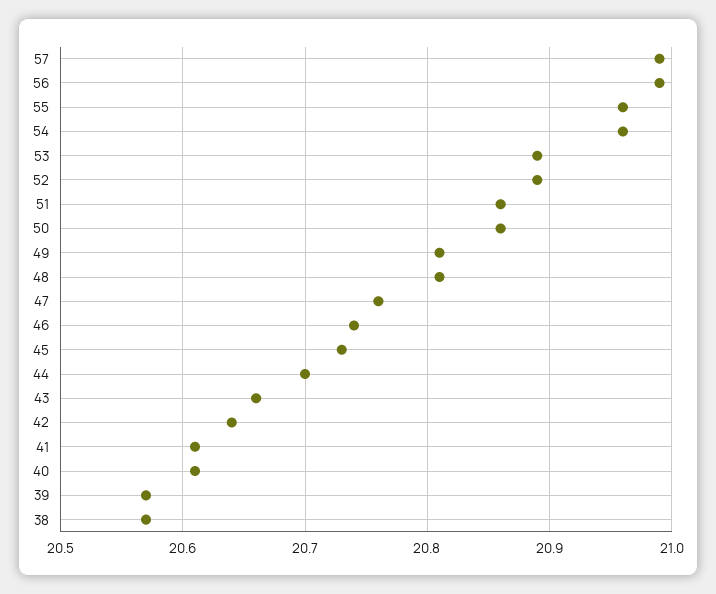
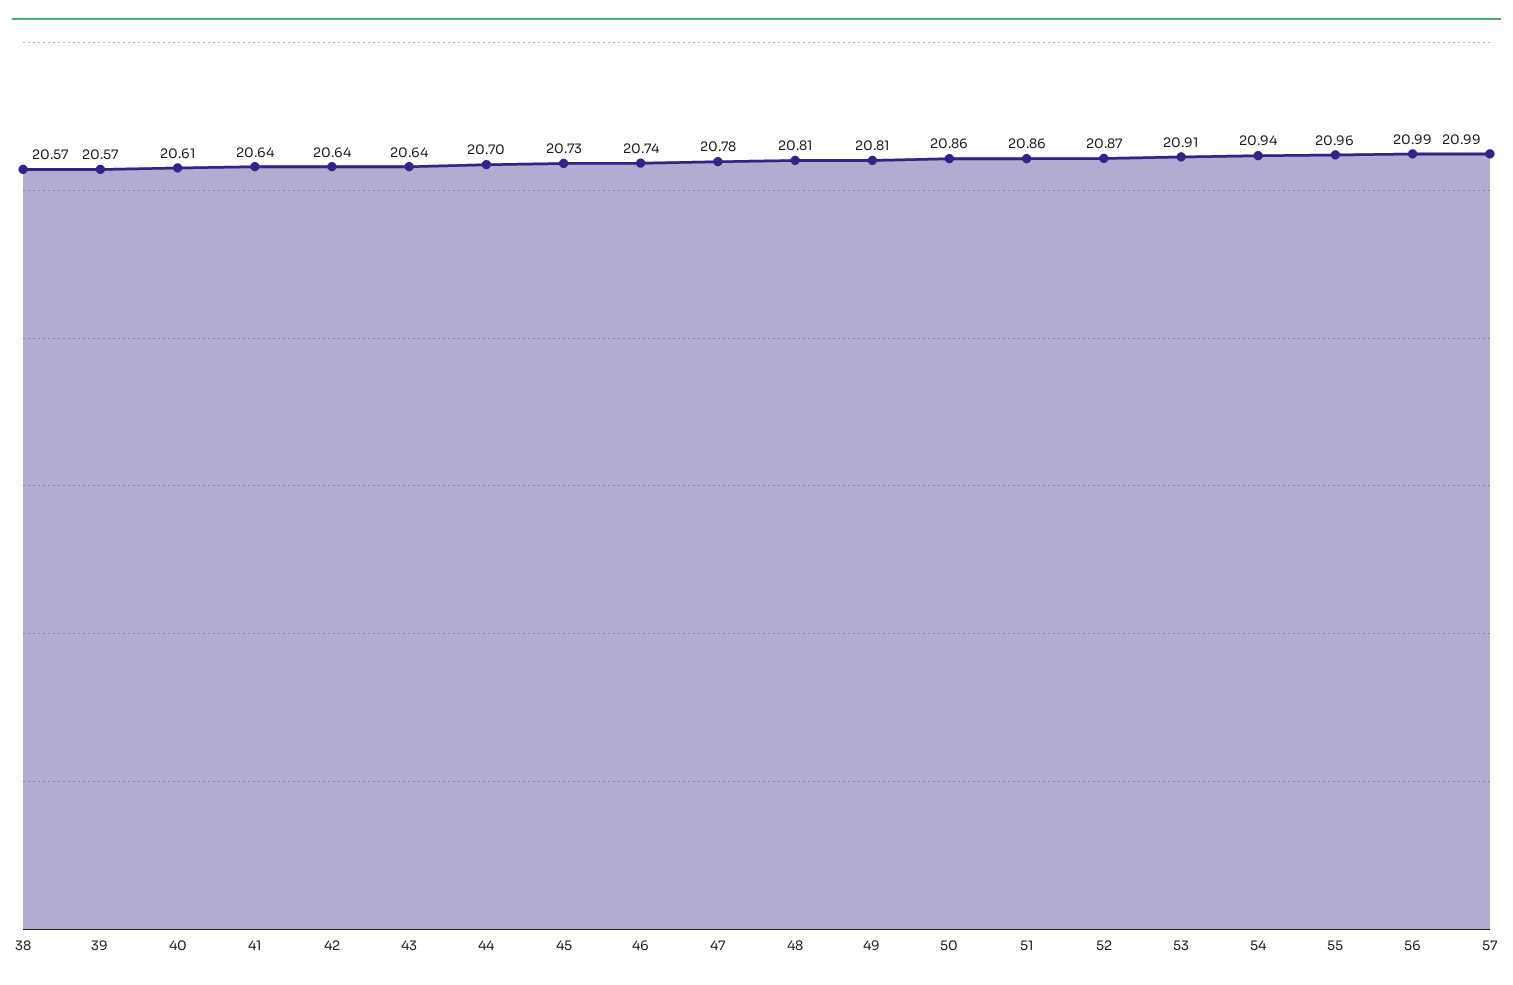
  {
    "57": 20.99,
    "56": 20.99,
    "55": 20.96,
-   "54": 20.96,
+   "54": 20.94,
-   "53": 20.89,
+   "53": 20.91,
-   "52": 20.89,
+   "52": 20.87,
    "51": 20.86,
    "50": 20.86,
    "49": 20.81,
    "48": 20.81,
-   "47": 20.76,
+   "47": 20.78,
    "46": 20.74,
    "45": 20.73,
    "44": 20.7,
-   "43": 20.66,
+   "43": 20.64,
    "42": 20.64,
-   "41": 20.61,
+   "41": 20.64,
    "40": 20.61,
    "39": 20.57,
    "38": 20.57
  }

